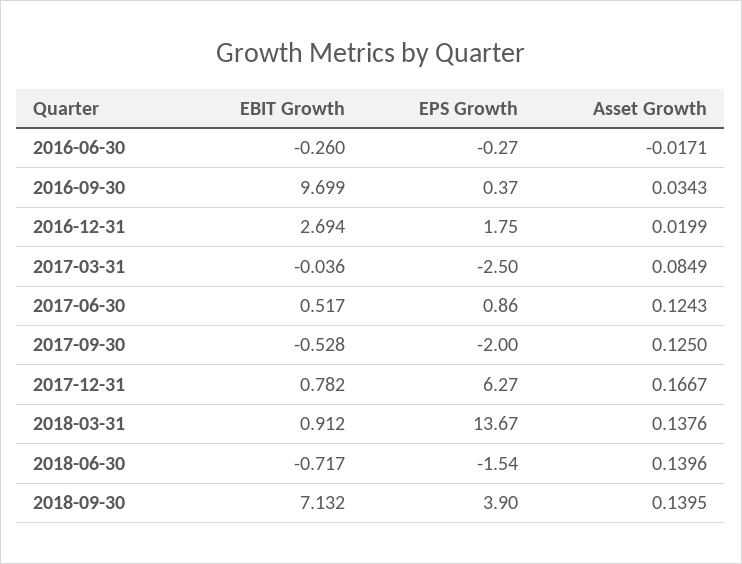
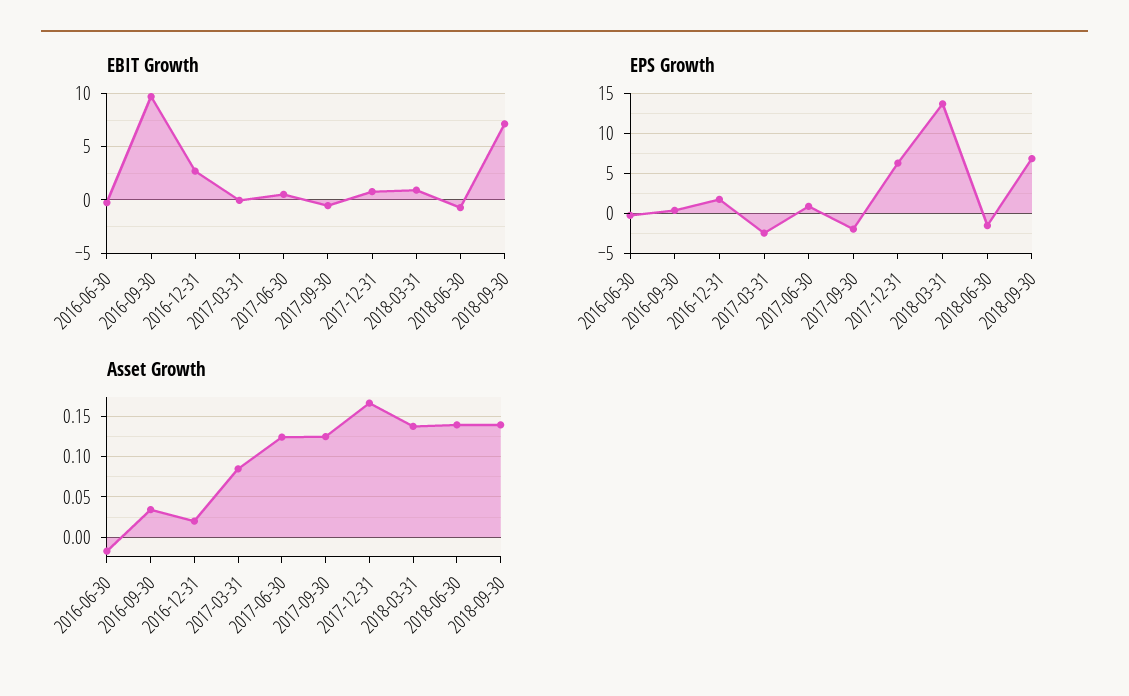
  {
    "EBIT Growth": {
      "2016-06-30": -0.26,
      "2016-09-30": 9.699,
      "2016-12-31": 2.694,
      "2017-03-31": -0.036,
      "2017-06-30": 0.517,
      "2017-09-30": -0.528,
      "2017-12-31": 0.782,
      "2018-03-31": 0.912,
      "2018-06-30": -0.717,
      "2018-09-30": 7.132
    },
    "EPS Growth": {
      "2016-06-30": -0.27,
      "2016-09-30": 0.37,
      "2016-12-31": 1.75,
      "2017-03-31": -2.5,
      "2017-06-30": 0.86,
      "2017-09-30": -2,
      "2017-12-31": 6.27,
      "2018-03-31": 13.67,
      "2018-06-30": -1.54,
-     "2018-09-30": 3.9
+     "2018-09-30": 7
    },
    "Asset Growth": {
      "2016-06-30": -0.0171,
      "2016-09-30": 0.0343,
      "2016-12-31": 0.0199,
      "2017-03-31": 0.0849,
      "2017-06-30": 0.1243,
      "2017-09-30": 0.125,
      "2017-12-31": 0.1667,
      "2018-03-31": 0.1376,
      "2018-06-30": 0.1396,
      "2018-09-30": 0.1395
    }
  }

